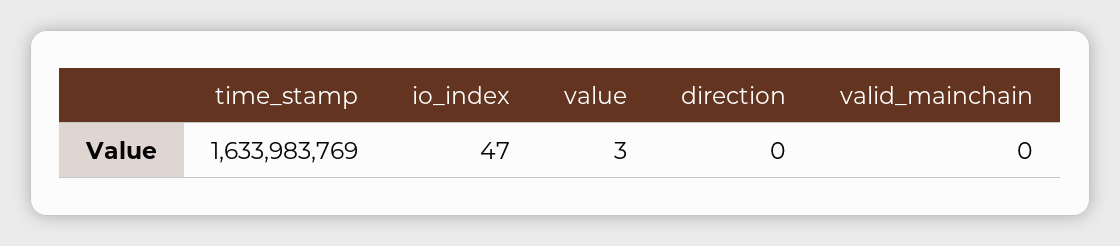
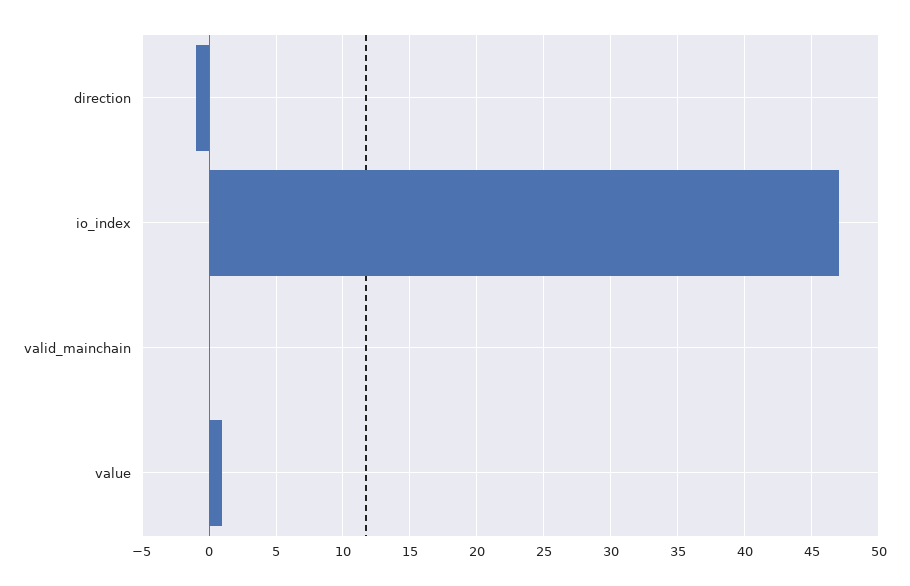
  {
-   "time_stamp": 1633983769,
    "io_index": 47,
-   "value": 3,
+   "value": 1,
-   "direction": 0,
+   "direction": -1,
    "valid_mainchain": 0
  }

